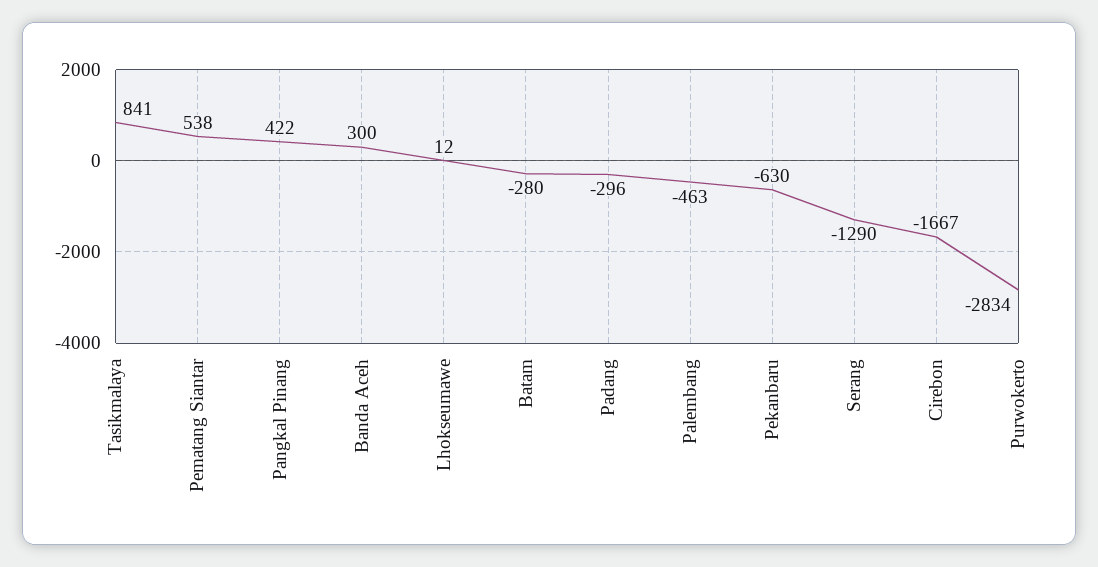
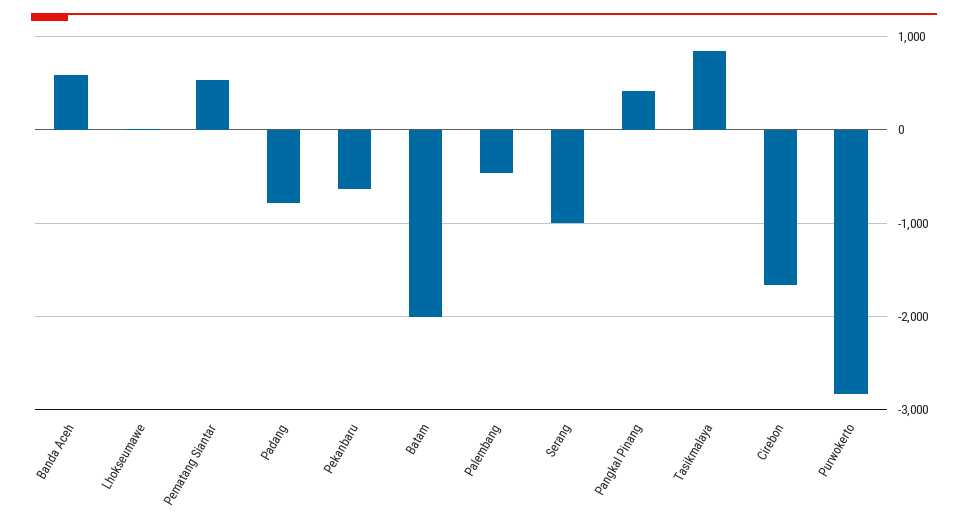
  {
    "Tasikmalaya": 841,
    "Pematang Siantar": 538,
    "Pangkal Pinang": 422,
-   "Banda Aceh": 300,
+   "Banda Aceh": 600,
    "Lhokseumawe": 12,
-   "Batam": -280,
+   "Batam": -2000,
-   "Padang": -296,
+   "Padang": -800,
    "Palembang": -463,
    "Pekanbaru": -630,
-   "Serang": -1290,
+   "Serang": -1000,
    "Cirebon": -1667,
    "Purwokerto": -2834
  }

